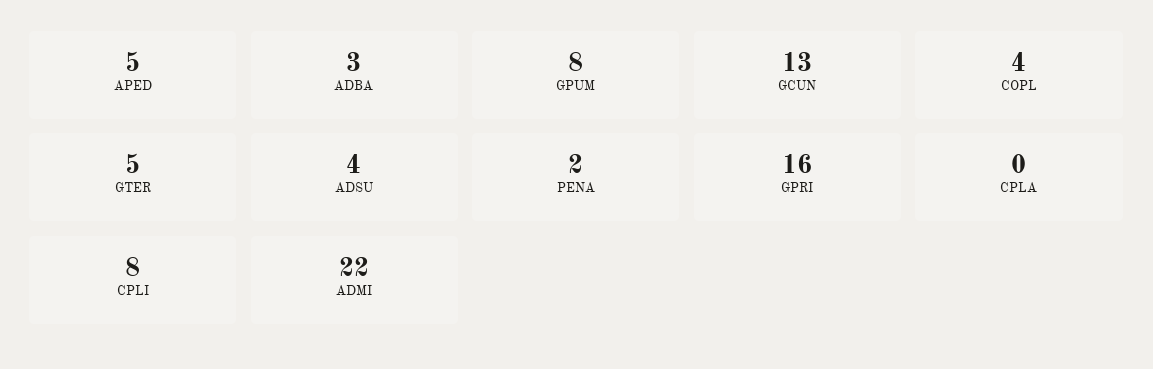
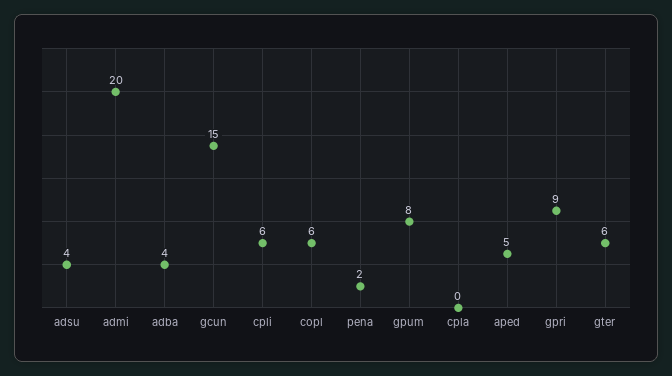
  {
    "APED": 5,
-   "ADBA": 3,
+   "ADBA": 4,
    "GPUM": 8,
-   "GCUN": 13,
+   "GCUN": 15,
-   "COPL": 4,
+   "COPL": 6,
-   "GTER": 5,
+   "GTER": 6,
    "ADSU": 4,
    "PENA": 2,
-   "GPRI": 16,
+   "GPRI": 9,
    "CPLA": 0,
-   "CPLI": 8,
+   "CPLI": 6,
-   "ADMI": 22
+   "ADMI": 20
  }

